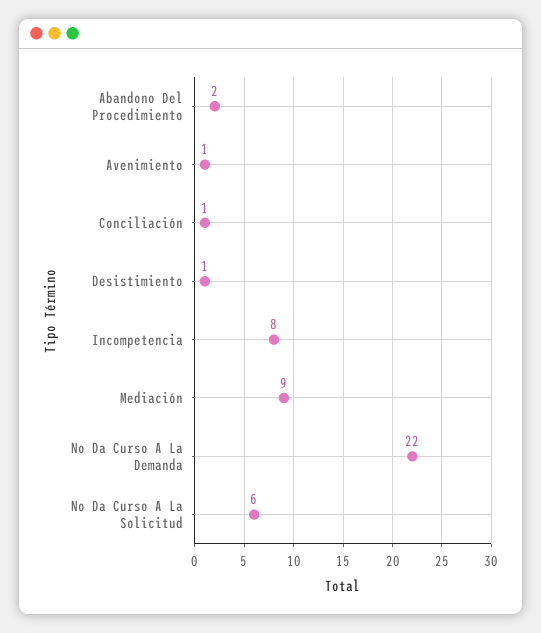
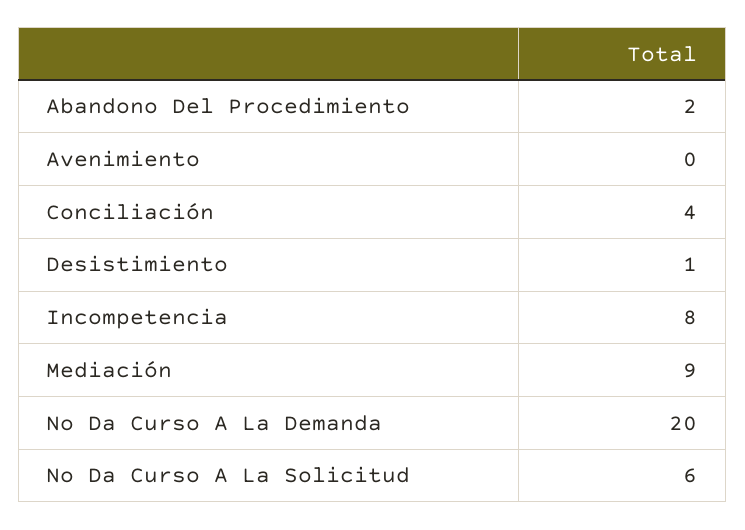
  {
    "Abandono Del Procedimiento": 2,
-   "Avenimiento": 1,
+   "Avenimiento": 0,
-   "Conciliación": 1,
+   "Conciliación": 4,
    "Desistimiento": 1,
    "Incompetencia": 8,
    "Mediación": 9,
-   "No Da Curso A La Demanda": 22,
+   "No Da Curso A La Demanda": 20,
    "No Da Curso A La Solicitud": 6
  }

